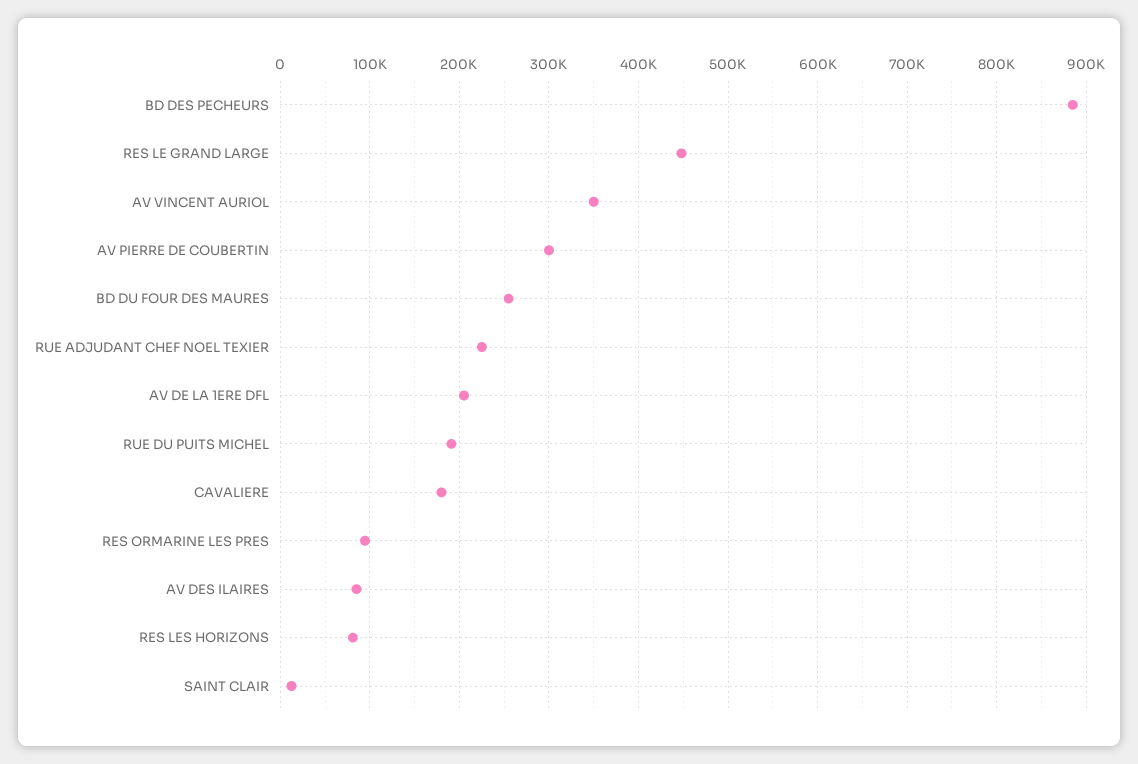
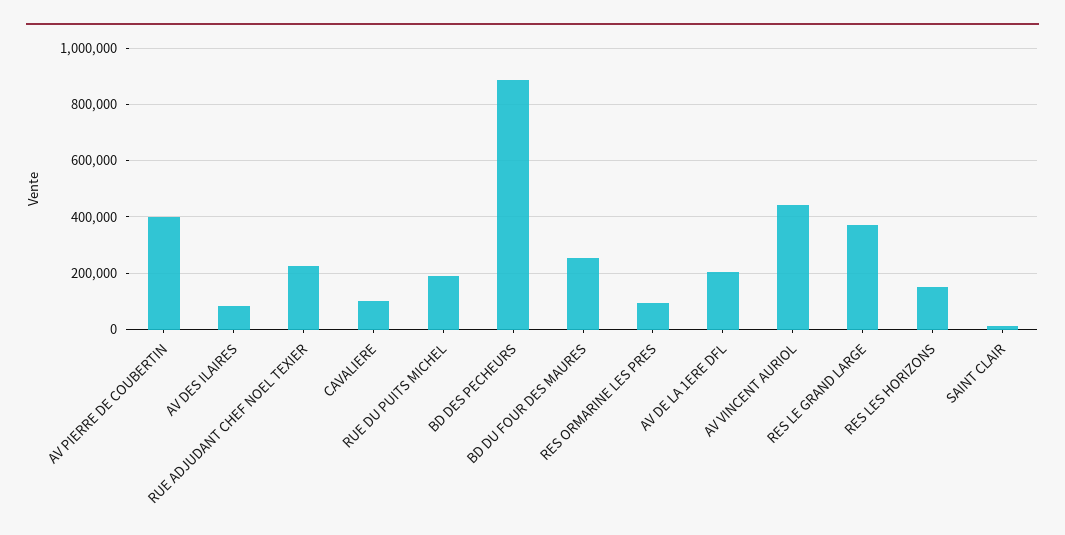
  {
    "BD DES PECHEURS": 890000,
-   "RES LE GRAND LARGE": 450000,
+   "RES LE GRAND LARGE": 375000,
-   "AV VINCENT AURIOL": 350000,
+   "AV VINCENT AURIOL": 450000,
-   "AV PIERRE DE COUBERTIN": 300000,
+   "AV PIERRE DE COUBERTIN": 400000,
    "BD DU FOUR DES MAURES": 260000,
    "RUE ADJUDANT CHEF NOEL TEXIER": 230000,
    "AV DE LA 1ERE DFL": 210000,
    "RUE DU PUITS MICHEL": 190000,
-   "CAVALIERE": 180000,
+   "CAVALIERE": 100000,
    "RES ORMARINE LES PRES": 90000,
    "AV DES ILAIRES": 90000,
-   "RES LES HORIZONS": 80000,
+   "RES LES HORIZONS": 150000,
    "SAINT CLAIR": 10000
  }

